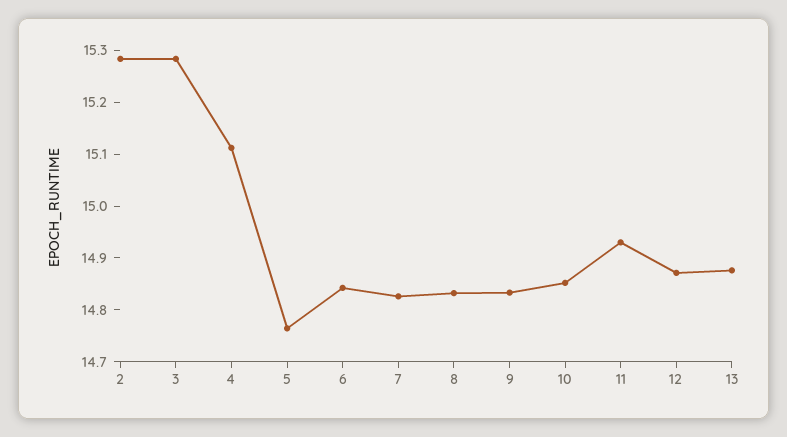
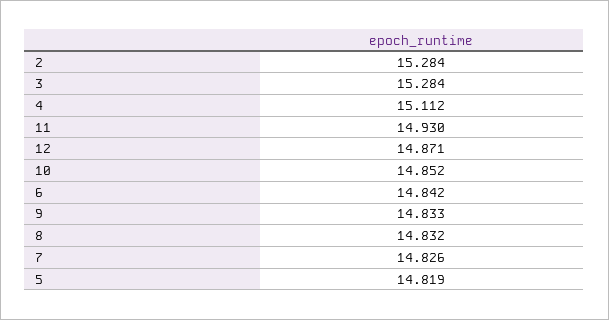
  {
    "2": 15.284,
    "3": 15.284,
    "4": 15.112,
-   "5": 14.76,
+   "5": 14.819,
    "6": 14.842,
    "7": 14.826,
    "8": 14.832,
    "9": 14.833,
    "10": 14.852,
    "11": 14.93,
-   "12": 14.871,
+   "12": 14.871
-   "13": 14.88
  }

